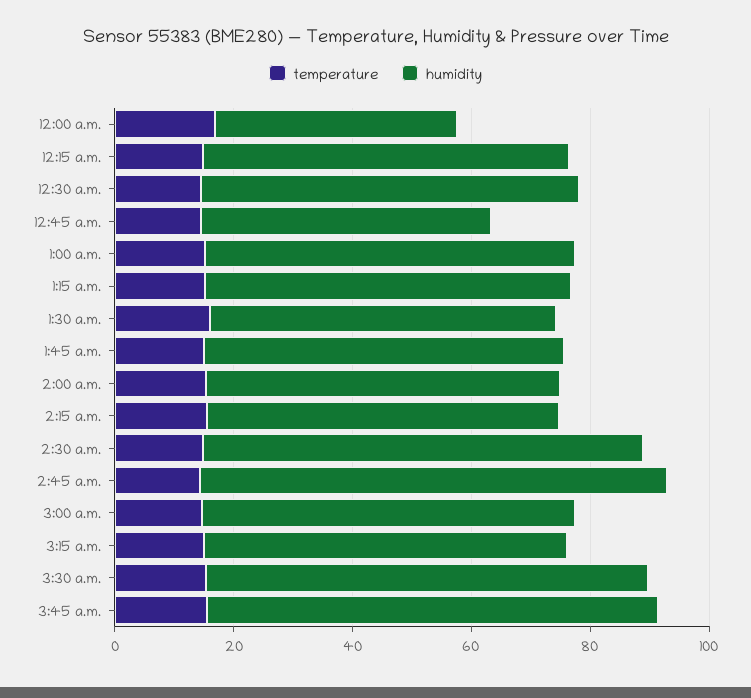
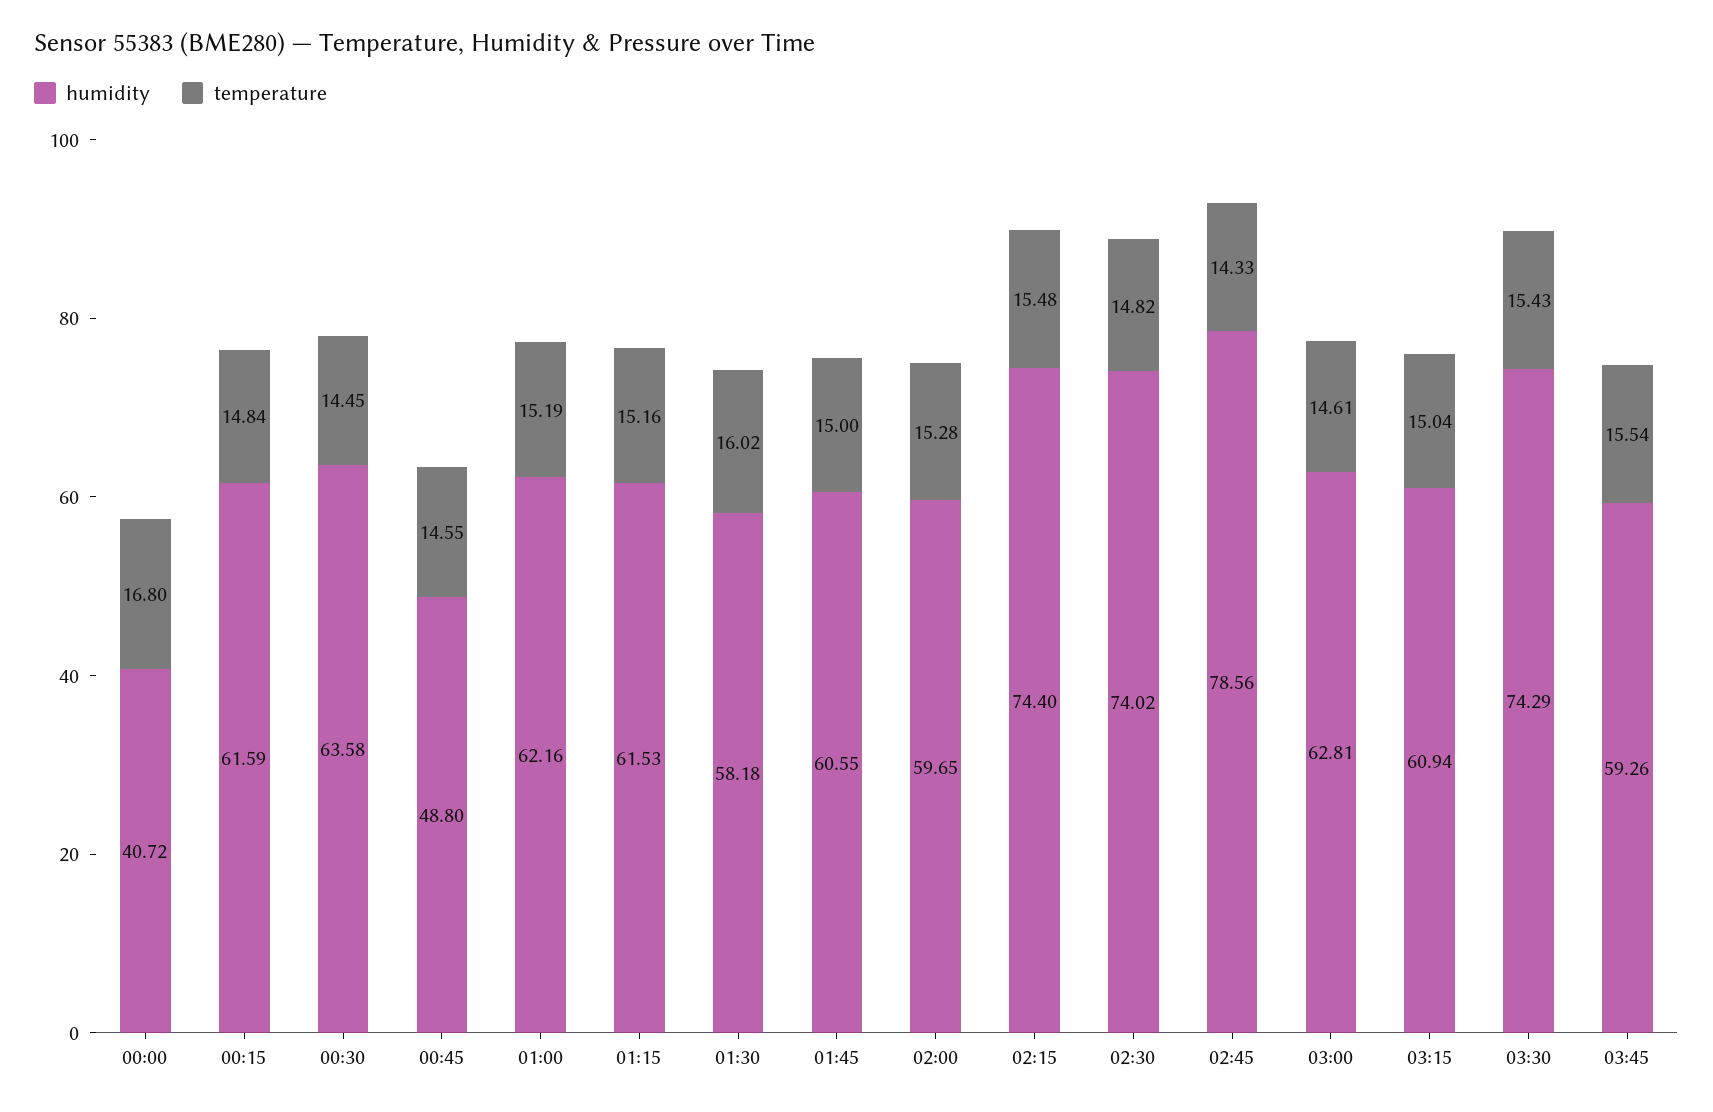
  {
    "temperature": {
      "12:00 a.m.": 16.8,
      "12:15 a.m.": 14.84,
      "12:30 a.m.": 14.45,
      "12:45 a.m.": 14.55,
      "1:00 a.m.": 15.19,
      "1:15 a.m.": 15.16,
      "1:30 a.m.": 16.02,
      "1:45 a.m.": 15,
      "2:00 a.m.": 15.28,
      "2:15 a.m.": 15.48,
      "2:30 a.m.": 14.82,
      "2:45 a.m.": 14.33,
      "3:00 a.m.": 14.61,
      "3:15 a.m.": 15.04,
      "3:30 a.m.": 15.43,
      "3:45 a.m.": 15.54
    },
    "humidity": {
      "12:00 a.m.": 40.72,
      "12:15 a.m.": 61.59,
      "12:30 a.m.": 63.58,
      "12:45 a.m.": 48.8,
      "1:00 a.m.": 62.16,
      "1:15 a.m.": 61.53,
      "1:30 a.m.": 58.18,
      "1:45 a.m.": 60.55,
      "2:00 a.m.": 59.65,
-     "2:15 a.m.": 60,
+     "2:15 a.m.": 74.4,
      "2:30 a.m.": 74.02,
      "2:45 a.m.": 78.56,
      "3:00 a.m.": 62.81,
      "3:15 a.m.": 60.94,
      "3:30 a.m.": 74.29,
-     "3:45 a.m.": 75
+     "3:45 a.m.": 59.26
    }
  }

